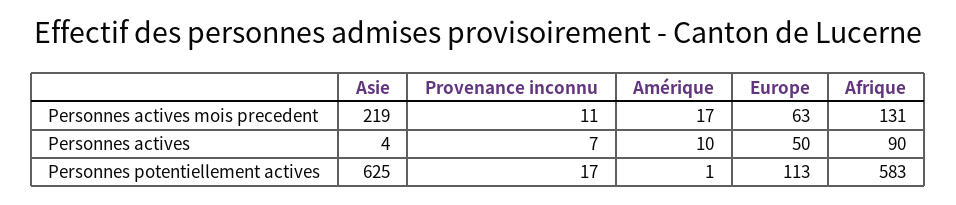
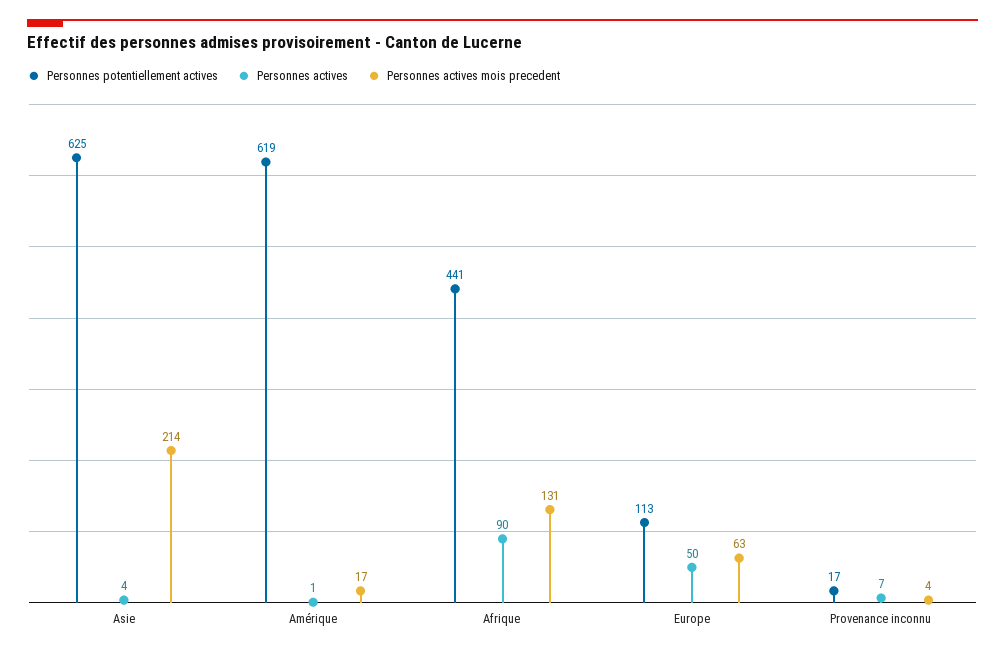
  {
    "Personnes actives mois precedent": {
-     "Asie": 219,
+     "Asie": 214,
-     "Provenance inconnu": 11,
+     "Provenance inconnu": 4,
      "Amérique": 17,
      "Europe": 63,
      "Afrique": 131
    },
    "Personnes actives": {
      "Asie": 4,
      "Provenance inconnu": 7,
-     "Amérique": 10,
+     "Amérique": 1,
      "Europe": 50,
      "Afrique": 90
    },
    "Personnes potentiellement actives": {
      "Asie": 625,
      "Provenance inconnu": 17,
-     "Amérique": 1,
+     "Amérique": 619,
      "Europe": 113,
-     "Afrique": 583
+     "Afrique": 441
    }
  }

